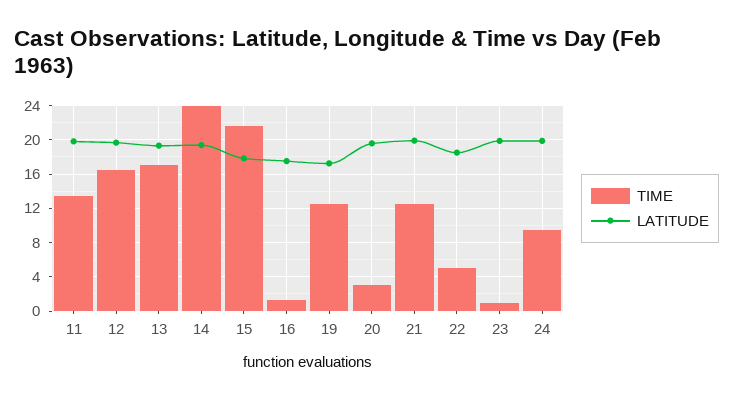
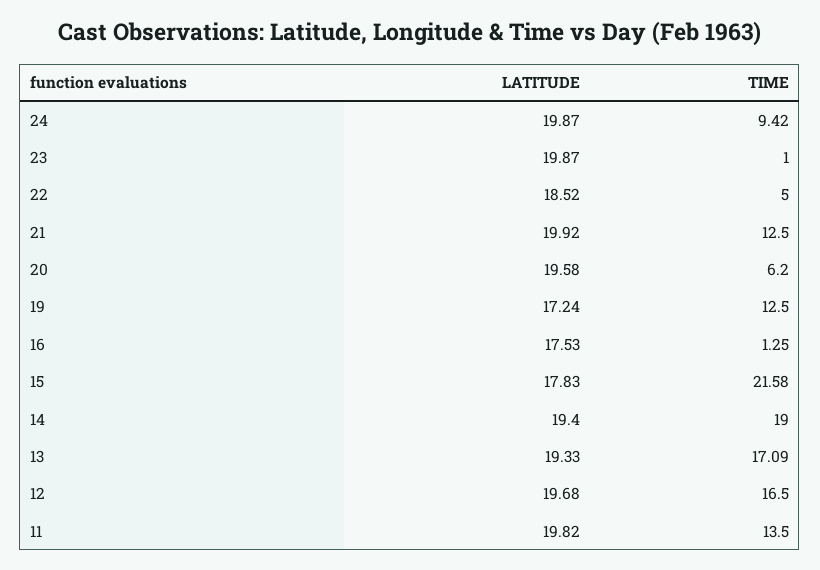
  {
    "TIME": {
      "11": 13.5,
      "12": 16.5,
      "13": 17.09,
-     "14": 24,
+     "14": 19,
      "15": 21.58,
      "16": 1.25,
      "19": 12.5,
-     "20": 3,
+     "20": 6.2,
      "21": 12.5,
      "22": 5,
      "23": 1,
      "24": 9.42
    },
    "LATITUDE": {
      "11": 19.82,
      "12": 19.68,
      "13": 19.33,
      "14": 19.4,
      "15": 17.83,
      "16": 17.53,
      "19": 17.24,
      "20": 19.58,
      "21": 19.92,
      "22": 18.52,
      "23": 19.87,
      "24": 19.87
    }
  }

